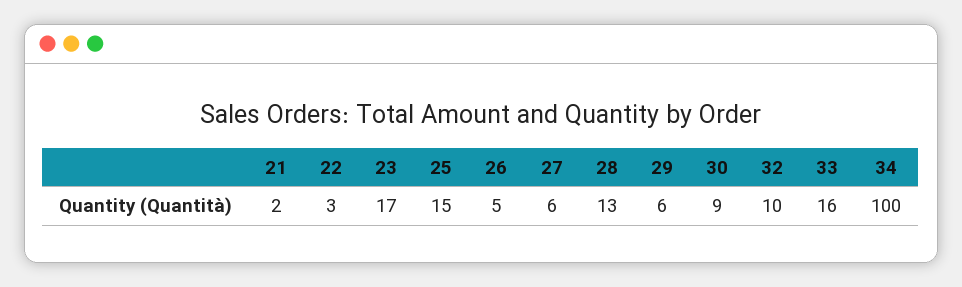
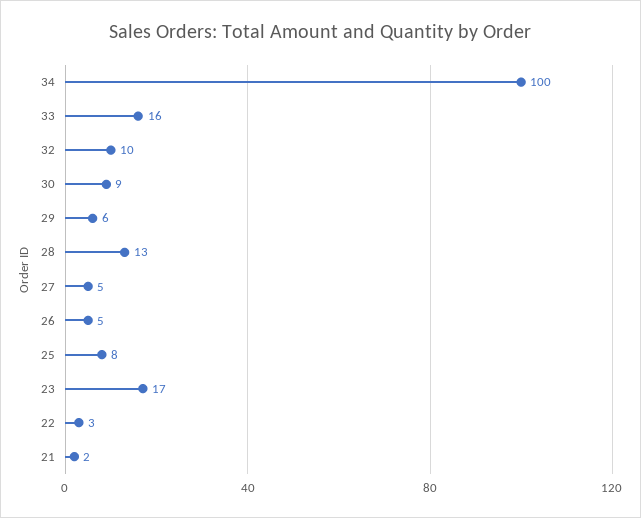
  {
    "21": 2,
    "22": 3,
    "23": 17,
-   "25": 15,
+   "25": 8,
    "26": 5,
-   "27": 6,
+   "27": 5,
    "28": 13,
    "29": 6,
    "30": 9,
    "32": 10,
    "33": 16,
    "34": 100
  }

